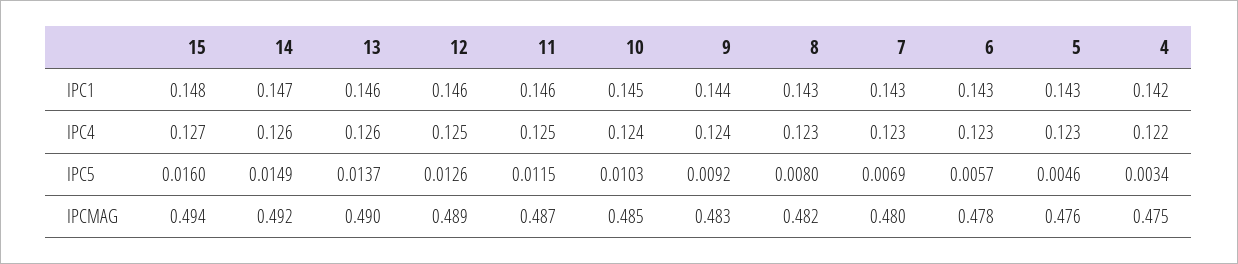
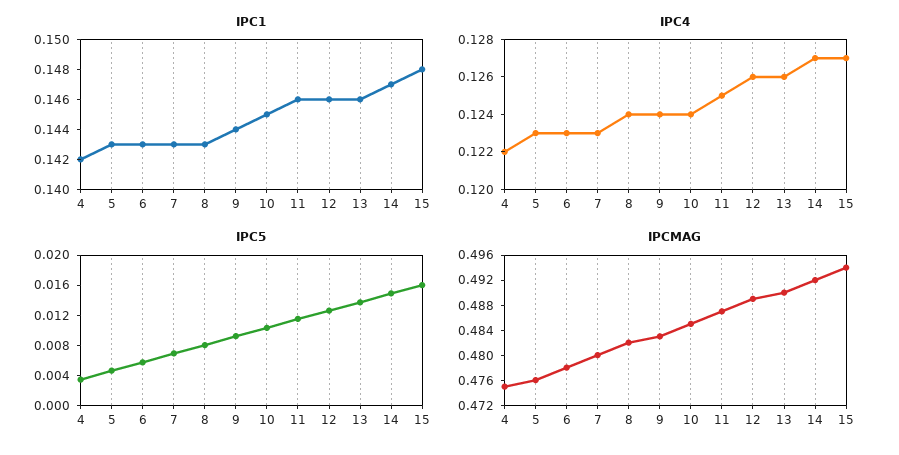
  {
    "IPC1": {
      "15": 0.148,
      "14": 0.147,
      "13": 0.146,
      "12": 0.146,
      "11": 0.146,
      "10": 0.145,
      "9": 0.144,
      "8": 0.143,
      "7": 0.143,
      "6": 0.143,
      "5": 0.143,
      "4": 0.142
    },
    "IPC4": {
      "15": 0.127,
-     "14": 0.126,
+     "14": 0.127,
      "13": 0.126,
-     "12": 0.125,
+     "12": 0.126,
      "11": 0.125,
      "10": 0.124,
      "9": 0.124,
-     "8": 0.123,
+     "8": 0.124,
      "7": 0.123,
      "6": 0.123,
      "5": 0.123,
      "4": 0.122
    },
    "IPC5": {
      "15": 0.016,
      "14": 0.0149,
      "13": 0.0137,
      "12": 0.0126,
      "11": 0.0115,
      "10": 0.0103,
      "9": 0.0092,
      "8": 0.008,
      "7": 0.0069,
      "6": 0.0057,
      "5": 0.0046,
      "4": 0.0034
    },
    "IPCMAG": {
      "15": 0.494,
      "14": 0.492,
      "13": 0.49,
      "12": 0.489,
      "11": 0.487,
      "10": 0.485,
      "9": 0.483,
      "8": 0.482,
      "7": 0.48,
      "6": 0.478,
      "5": 0.476,
      "4": 0.475
    }
  }

